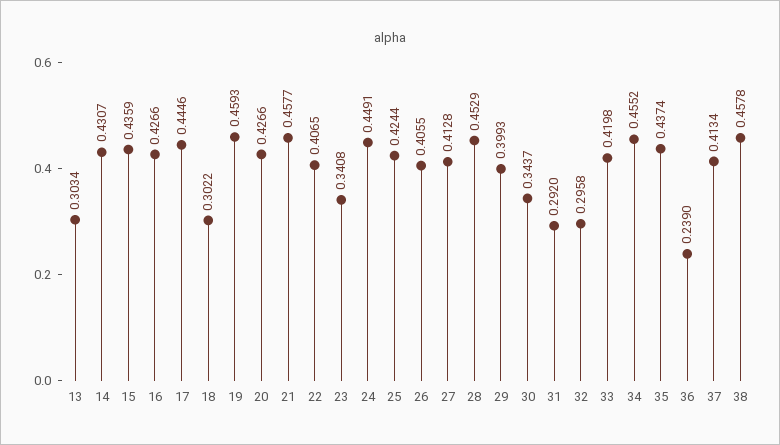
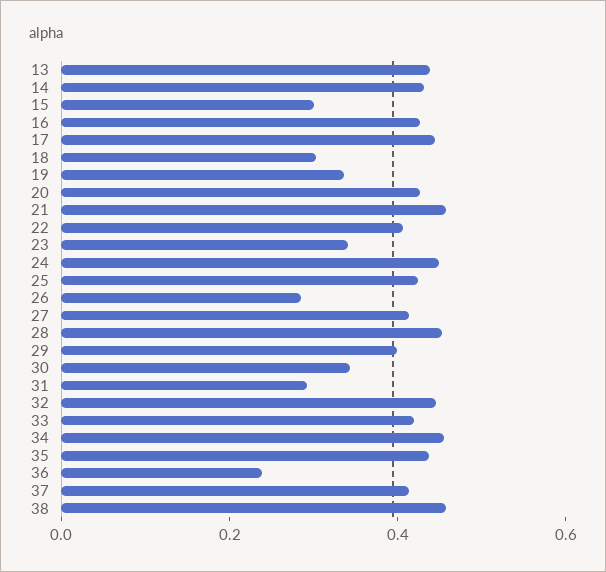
  {
-   "13": 0.3034,
+   "13": 0.45,
    "14": 0.4307,
-   "15": 0.4359,
+   "15": 0.3,
    "16": 0.4266,
    "17": 0.4446,
    "18": 0.3022,
-   "19": 0.4593,
+   "19": 0.35,
    "20": 0.4266,
    "21": 0.4577,
    "22": 0.4065,
    "23": 0.3408,
    "24": 0.4491,
    "25": 0.4244,
-   "26": 0.4055,
+   "26": 0.3,
    "27": 0.4128,
    "28": 0.4529,
    "29": 0.3993,
    "30": 0.3437,
    "31": 0.292,
-   "32": 0.2958,
+   "32": 0.45,
    "33": 0.4198,
    "34": 0.4552,
    "35": 0.4374,
    "36": 0.239,
    "37": 0.4134,
    "38": 0.4578
  }

